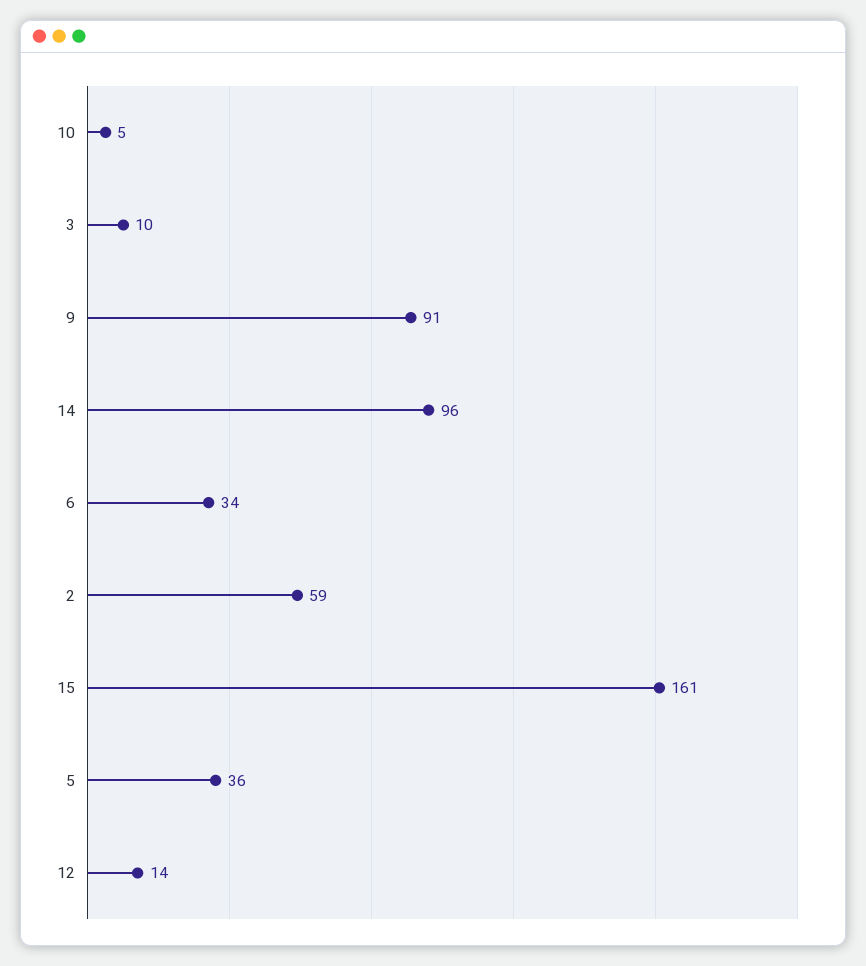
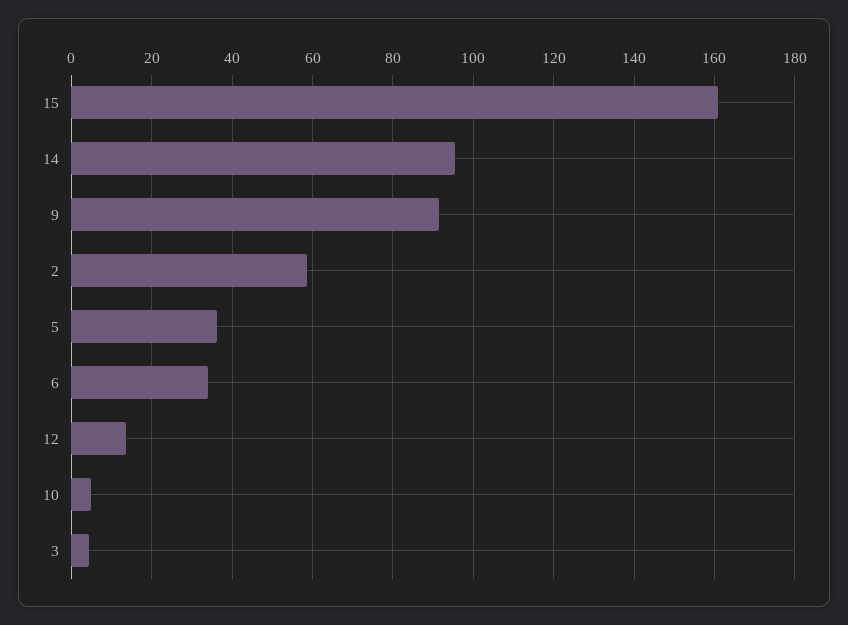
  {
    "10": 5,
-   "3": 10,
+   "3": 4,
    "9": 91,
    "14": 96,
    "6": 34,
    "2": 59,
    "15": 161,
    "5": 36,
    "12": 14
  }

